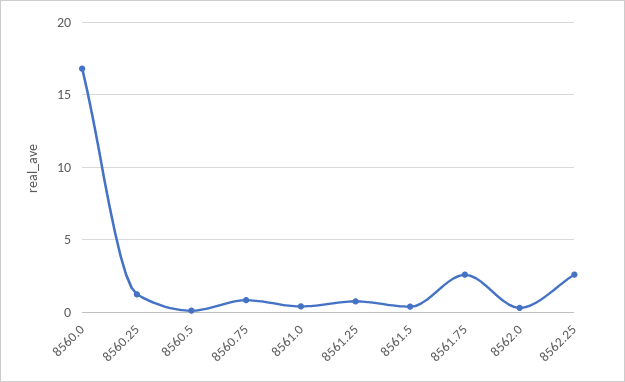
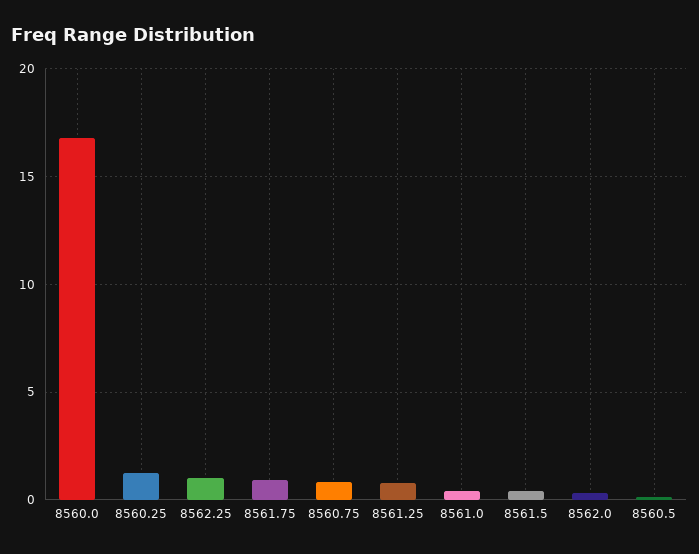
  {
    "8560.0": 17,
    "8560.25": 1,
    "8560.5": 0,
    "8560.75": 1,
    "8561.0": 0.5,
    "8561.25": 1,
    "8561.5": 0.5,
-   "8561.75": 2.5,
+   "8561.75": 1,
    "8562.0": 0.5,
-   "8562.25": 2.5
+   "8562.25": 1
  }

